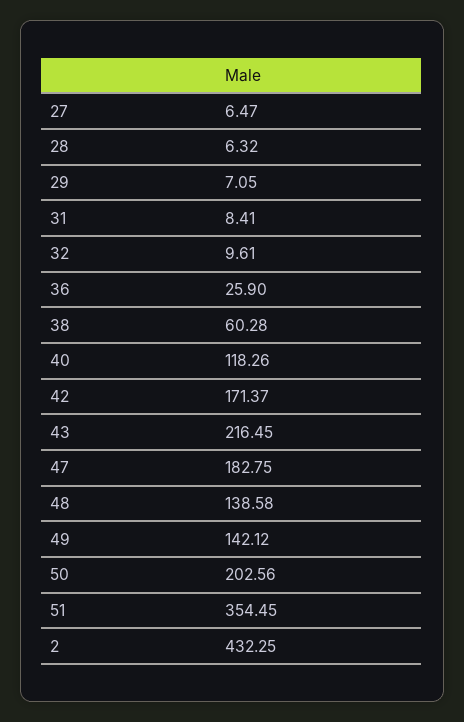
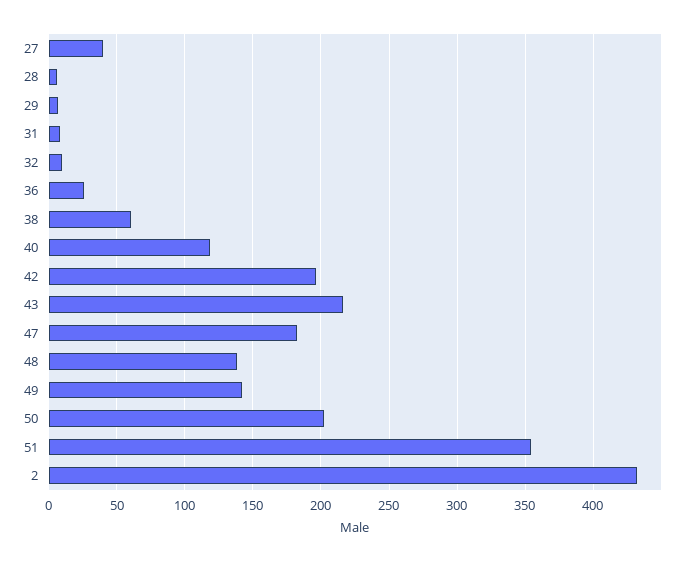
  {
-   "27": 6.47,
+   "27": 40,
    "28": 6.32,
    "29": 7.05,
    "31": 8.41,
    "32": 9.61,
    "36": 25.9,
    "38": 60.28,
    "40": 118.26,
-   "42": 171.37,
+   "42": 195,
    "43": 216.45,
    "47": 182.75,
    "48": 138.58,
    "49": 142.12,
    "50": 202.56,
    "51": 354.45,
    "2": 432.25
  }

